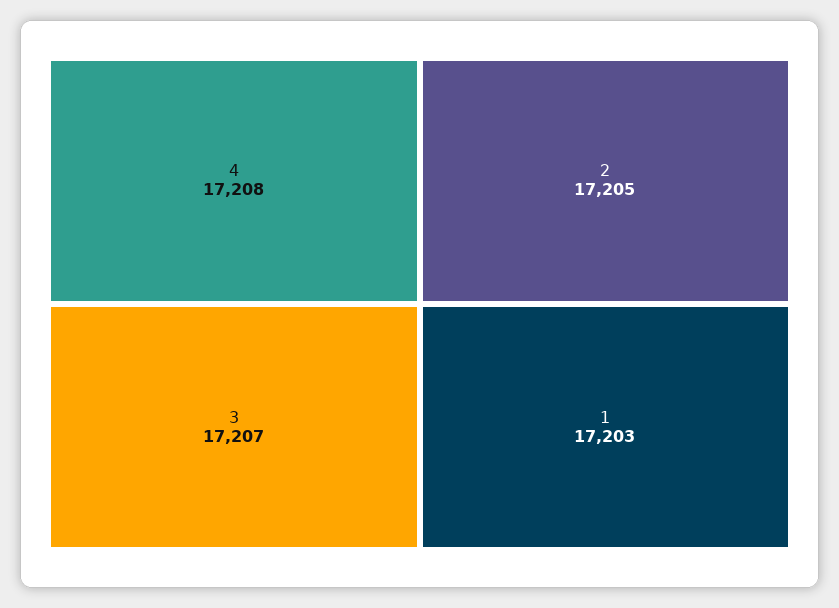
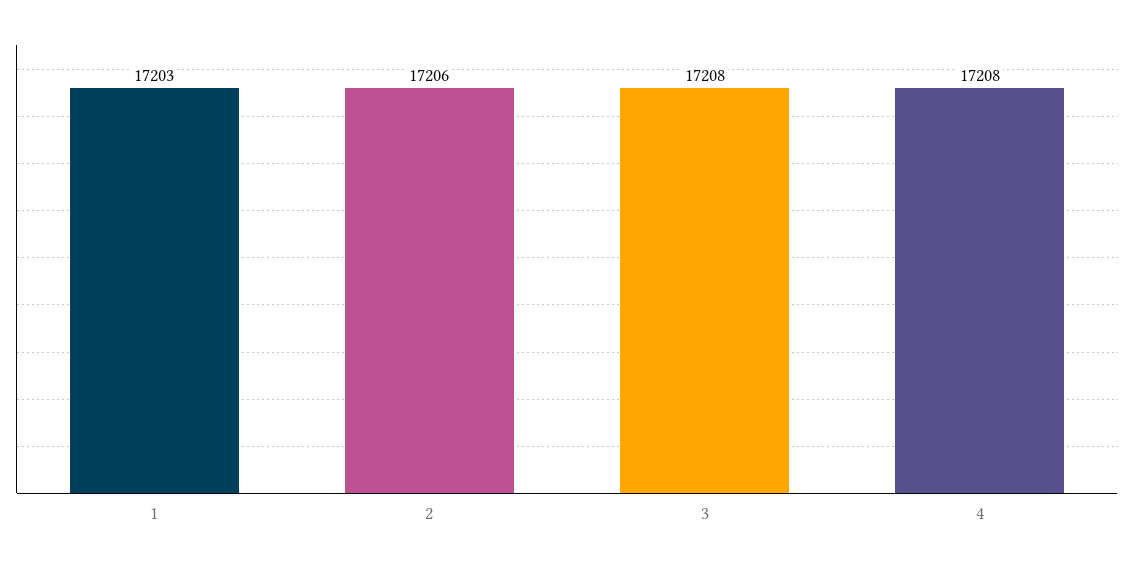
  {
    "4": 17208,
-   "3": 17207,
+   "3": 17208,
-   "2": 17205,
+   "2": 17206,
    "1": 17203
  }

